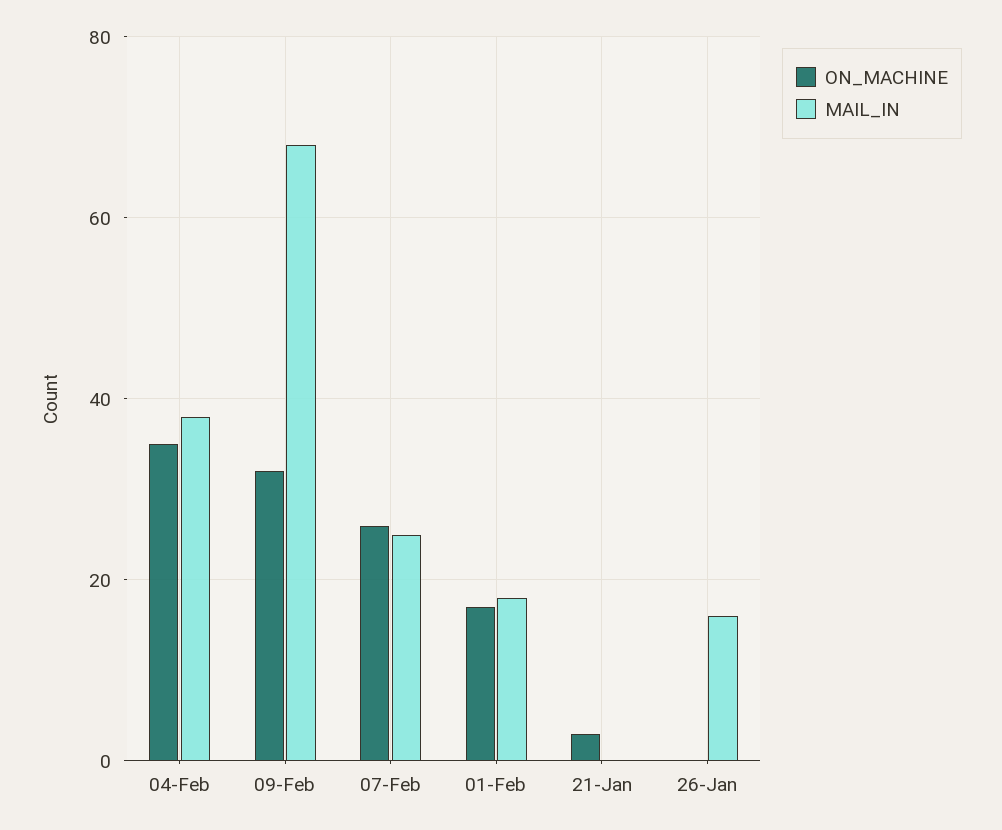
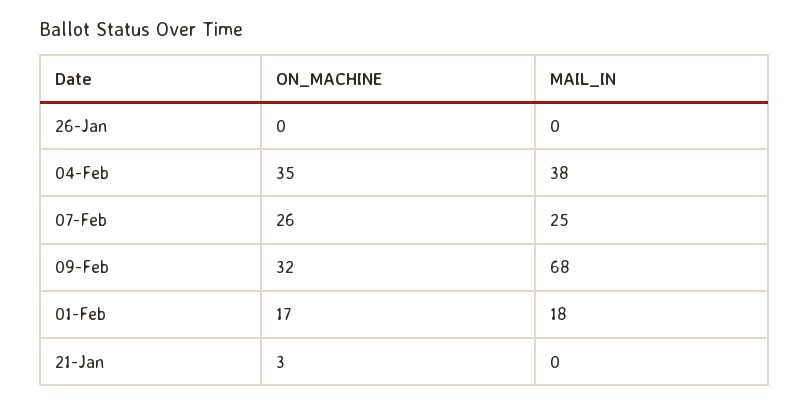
  {
    "ON_MACHINE": {
      "04-Feb": 35,
      "09-Feb": 32,
      "07-Feb": 26,
      "01-Feb": 17,
      "21-Jan": 3,
      "26-Jan": 0
    },
    "MAIL_IN": {
      "04-Feb": 38,
      "09-Feb": 68,
      "07-Feb": 25,
      "01-Feb": 18,
      "21-Jan": 0,
-     "26-Jan": 15
+     "26-Jan": 0
    }
  }

